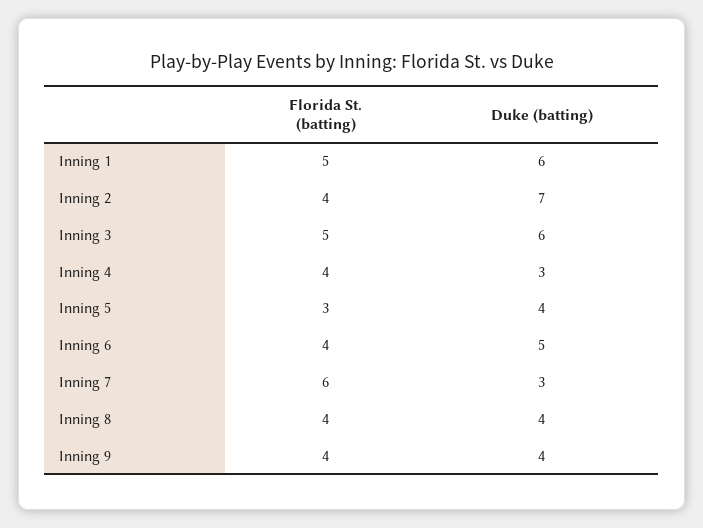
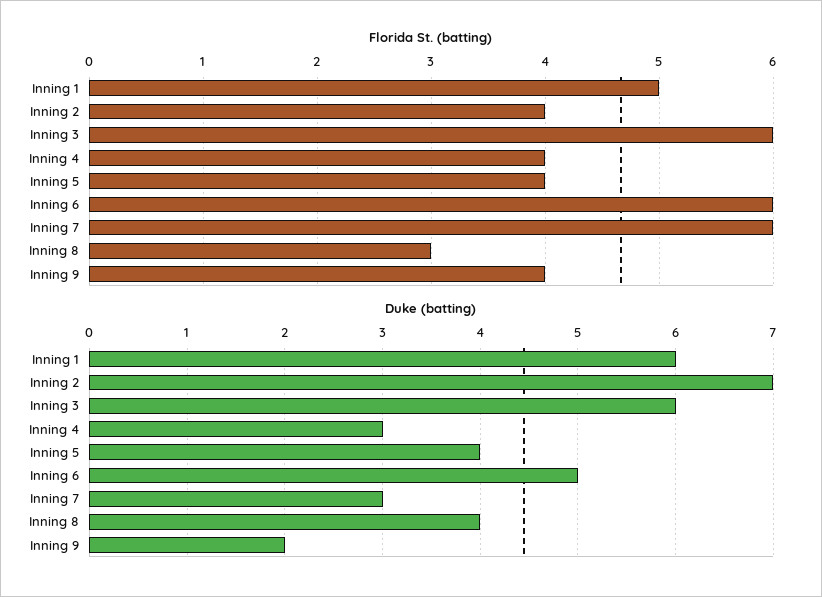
  {
    "Florida St. (batting)": {
      "Inning 1": 5,
      "Inning 2": 4,
-     "Inning 3": 5,
+     "Inning 3": 6,
      "Inning 4": 4,
-     "Inning 5": 3,
+     "Inning 5": 4,
-     "Inning 6": 4,
+     "Inning 6": 6,
      "Inning 7": 6,
-     "Inning 8": 4,
+     "Inning 8": 3,
      "Inning 9": 4
    },
    "Duke (batting)": {
      "Inning 1": 6,
      "Inning 2": 7,
      "Inning 3": 6,
      "Inning 4": 3,
      "Inning 5": 4,
      "Inning 6": 5,
      "Inning 7": 3,
      "Inning 8": 4,
-     "Inning 9": 4
+     "Inning 9": 2
    }
  }

